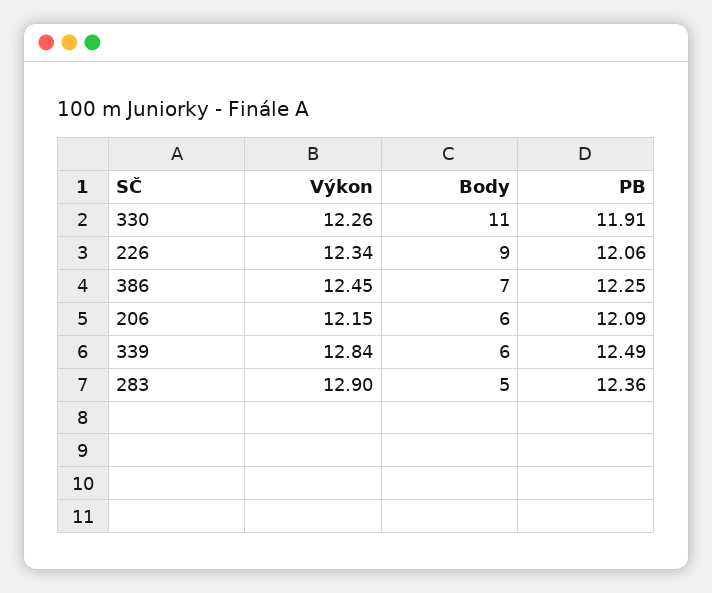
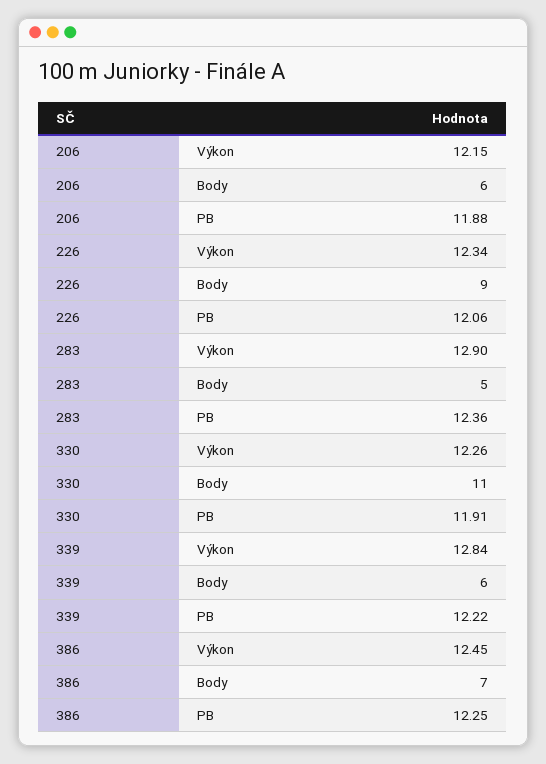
  {
    "Výkon": {
      "330": 12.26,
      "226": 12.34,
      "386": 12.45,
      "206": 12.15,
      "339": 12.84,
      "283": 12.9
    },
    "Body": {
      "330": 11,
      "226": 9,
      "386": 7,
      "206": 6,
      "339": 6,
      "283": 5
    },
    "PB": {
      "330": 11.91,
      "226": 12.06,
      "386": 12.25,
-     "206": 12.09,
+     "206": 11.88,
-     "339": 12.49,
+     "339": 12.22,
      "283": 12.36
    }
  }

